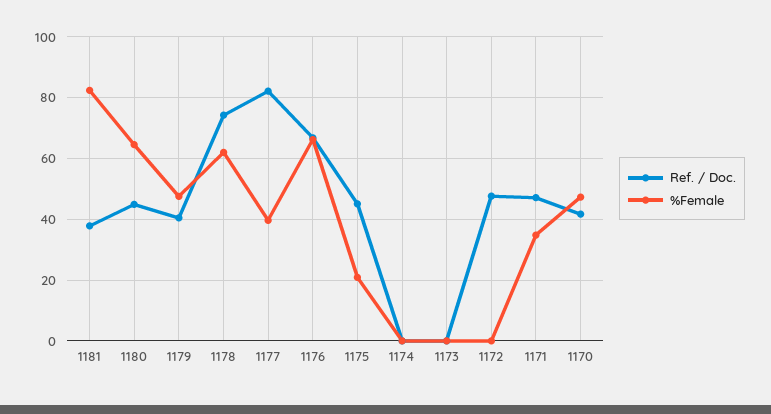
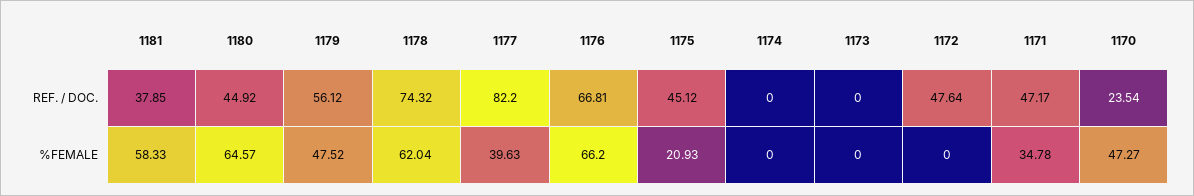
  {
    "Ref. / Doc.": {
      "1181": 37.85,
      "1180": 44.92,
-     "1179": 40,
+     "1179": 56.12,
      "1178": 74.32,
      "1177": 82.2,
      "1176": 66.81,
      "1175": 45.12,
      "1174": 0,
      "1173": 0,
      "1172": 47.64,
      "1171": 47.17,
-     "1170": 42
+     "1170": 23.54
    },
    "%Female": {
-     "1181": 82,
+     "1181": 58.33,
      "1180": 64.57,
      "1179": 47.52,
      "1178": 62.04,
      "1177": 39.63,
      "1176": 66.2,
      "1175": 20.93,
      "1174": 0,
      "1173": 0,
      "1172": 0,
      "1171": 34.78,
      "1170": 47.27
    }
  }

